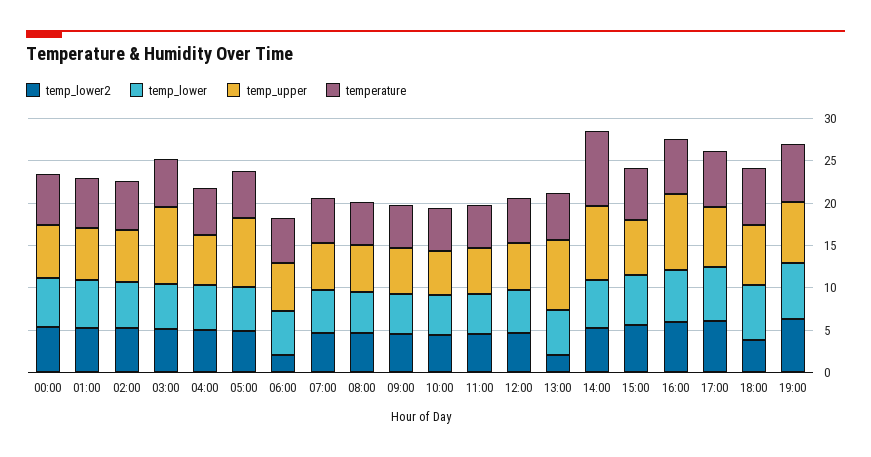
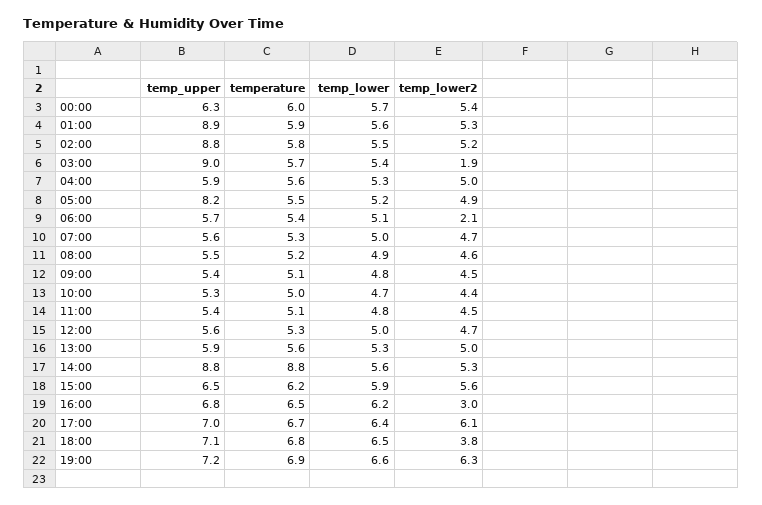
  {
    "temp_lower2": {
      "00:00": 5.4,
      "01:00": 5.3,
      "02:00": 5.2,
-     "03:00": 5,
+     "03:00": 1.9,
      "04:00": 5,
      "05:00": 4.9,
      "06:00": 2.1,
      "07:00": 4.7,
      "08:00": 4.6,
      "09:00": 4.5,
      "10:00": 4.4,
      "11:00": 4.5,
      "12:00": 4.7,
-     "13:00": 2,
+     "13:00": 5,
      "14:00": 5.3,
      "15:00": 5.6,
-     "16:00": 6,
+     "16:00": 3,
      "17:00": 6.1,
      "18:00": 3.8,
      "19:00": 6.3
    },
    "temp_lower": {
      "00:00": 5.7,
      "01:00": 5.6,
      "02:00": 5.5,
      "03:00": 5.4,
      "04:00": 5.3,
      "05:00": 5.2,
      "06:00": 5.1,
      "07:00": 5,
      "08:00": 4.9,
      "09:00": 4.8,
      "10:00": 4.7,
      "11:00": 4.8,
      "12:00": 5,
      "13:00": 5.3,
      "14:00": 5.6,
      "15:00": 5.9,
      "16:00": 6.2,
      "17:00": 6.4,
      "18:00": 6.5,
      "19:00": 6.6
    },
    "temp_upper": {
      "00:00": 6.3,
-     "01:00": 6,
+     "01:00": 8.9,
-     "02:00": 6,
+     "02:00": 8.8,
      "03:00": 9,
      "04:00": 5.9,
      "05:00": 8.2,
      "06:00": 5.7,
      "07:00": 5.6,
      "08:00": 5.5,
      "09:00": 5.4,
      "10:00": 5.3,
      "11:00": 5.4,
      "12:00": 5.6,
-     "13:00": 8,
+     "13:00": 5.9,
      "14:00": 8.8,
      "15:00": 6.5,
-     "16:00": 9,
+     "16:00": 6.8,
      "17:00": 7,
      "18:00": 7.1,
      "19:00": 7.2
    },
    "temperature": {
      "00:00": 6,
      "01:00": 5.9,
      "02:00": 5.8,
      "03:00": 5.7,
      "04:00": 5.6,
      "05:00": 5.5,
      "06:00": 5.4,
      "07:00": 5.3,
      "08:00": 5.2,
      "09:00": 5.1,
      "10:00": 5,
      "11:00": 5.1,
      "12:00": 5.3,
      "13:00": 5.6,
      "14:00": 8.8,
      "15:00": 6.2,
      "16:00": 6.5,
      "17:00": 6.7,
      "18:00": 6.8,
      "19:00": 6.9
    }
  }

